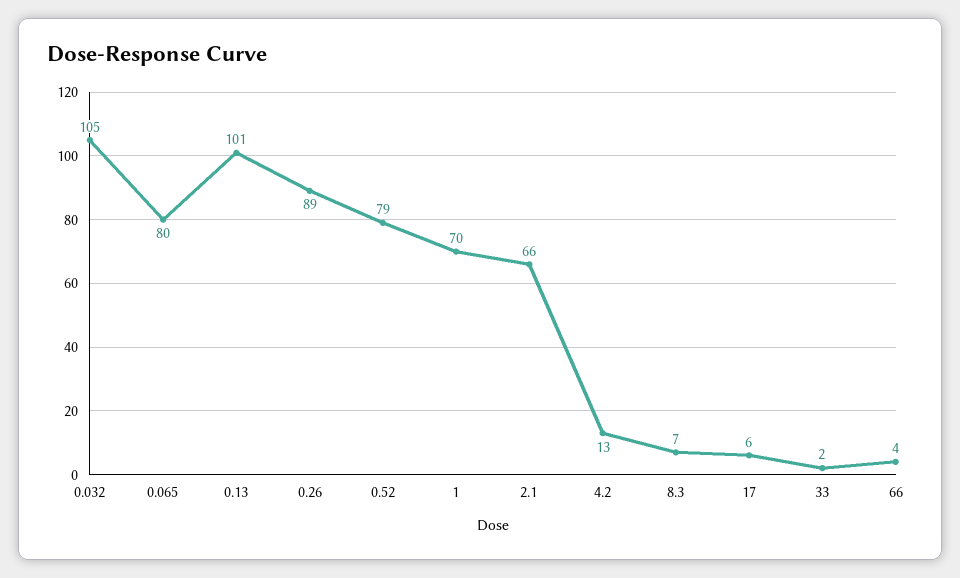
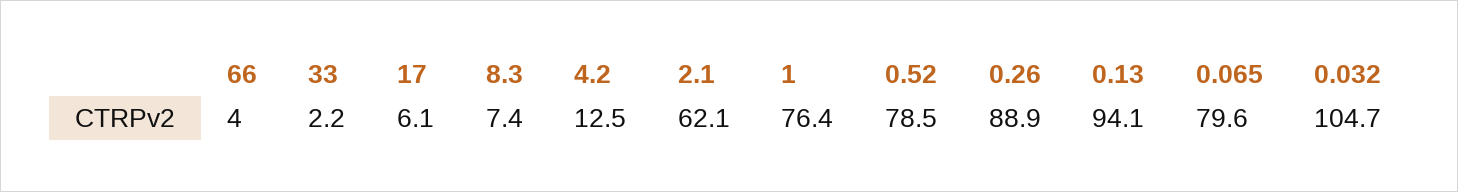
  {
    "0.032": 104.7,
    "0.065": 79.6,
-   "0.13": 101,
+   "0.13": 94.1,
    "0.26": 88.9,
    "0.52": 78.5,
-   "1": 70,
+   "1": 76.4,
-   "2.1": 66,
+   "2.1": 62.1,
    "4.2": 12.5,
    "8.3": 7.4,
    "17": 6.1,
    "33": 2.2,
    "66": 4
  }

